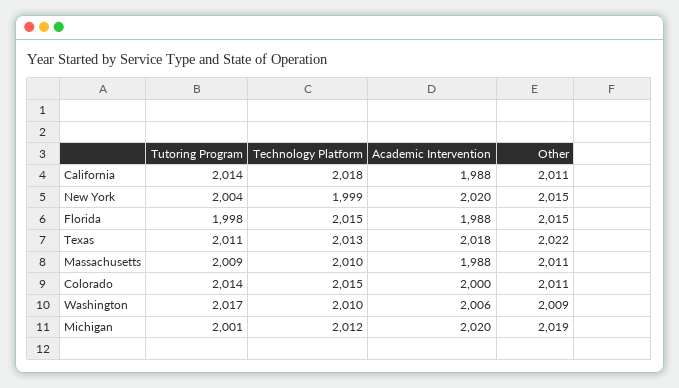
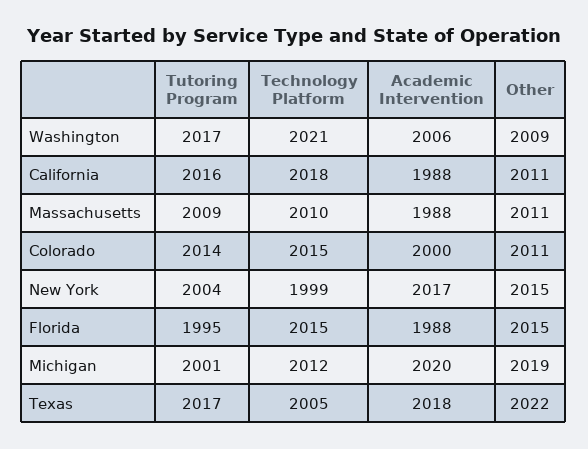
  {
    "Tutoring Program": {
-     "California": 2014,
+     "California": 2016,
      "New York": 2004,
-     "Florida": 1998,
+     "Florida": 1995,
-     "Texas": 2011,
+     "Texas": 2017,
      "Massachusetts": 2009,
      "Colorado": 2014,
      "Washington": 2017,
      "Michigan": 2001
    },
    "Technology Platform": {
      "California": 2018,
      "New York": 1999,
      "Florida": 2015,
-     "Texas": 2013,
+     "Texas": 2005,
      "Massachusetts": 2010,
      "Colorado": 2015,
-     "Washington": 2010,
+     "Washington": 2021,
      "Michigan": 2012
    },
    "Academic Intervention": {
      "California": 1988,
-     "New York": 2020,
+     "New York": 2017,
      "Florida": 1988,
      "Texas": 2018,
      "Massachusetts": 1988,
      "Colorado": 2000,
      "Washington": 2006,
      "Michigan": 2020
    },
    "Other": {
      "California": 2011,
      "New York": 2015,
      "Florida": 2015,
      "Texas": 2022,
      "Massachusetts": 2011,
      "Colorado": 2011,
      "Washington": 2009,
      "Michigan": 2019
    }
  }

